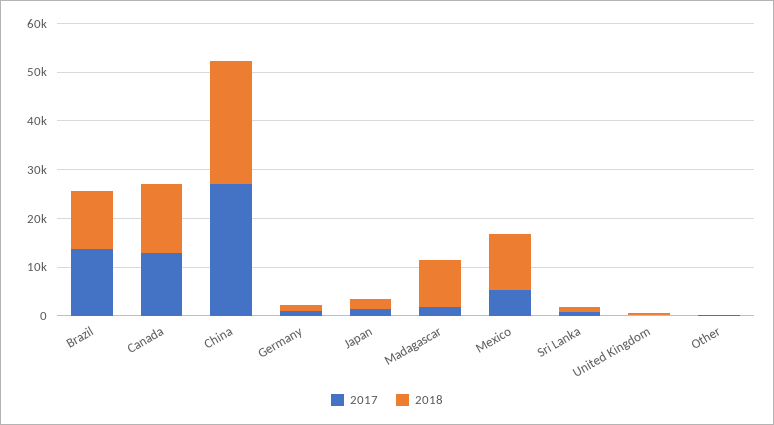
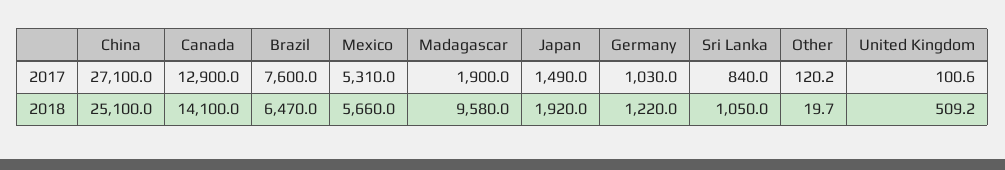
  {
    "2017": {
-     "Brazil": 14000,
+     "Brazil": 7600,
      "Canada": 12900,
      "China": 27100,
      "Germany": 1030,
      "Japan": 1490,
      "Madagascar": 1900,
      "Mexico": 5310,
      "Sri Lanka": 840,
      "United Kingdom": 100.6,
      "Other": 120.2
    },
    "2018": {
-     "Brazil": 12000,
+     "Brazil": 6470,
      "Canada": 14100,
      "China": 25100,
      "Germany": 1220,
      "Japan": 1920,
      "Madagascar": 9580,
-     "Mexico": 12000,
+     "Mexico": 5660,
      "Sri Lanka": 1050,
      "United Kingdom": 509.2,
      "Other": 19.7
    }
  }

